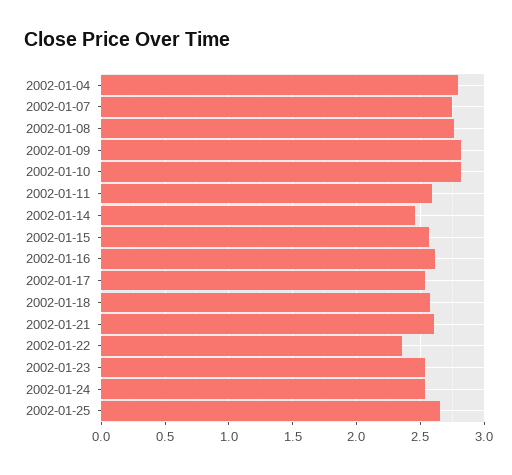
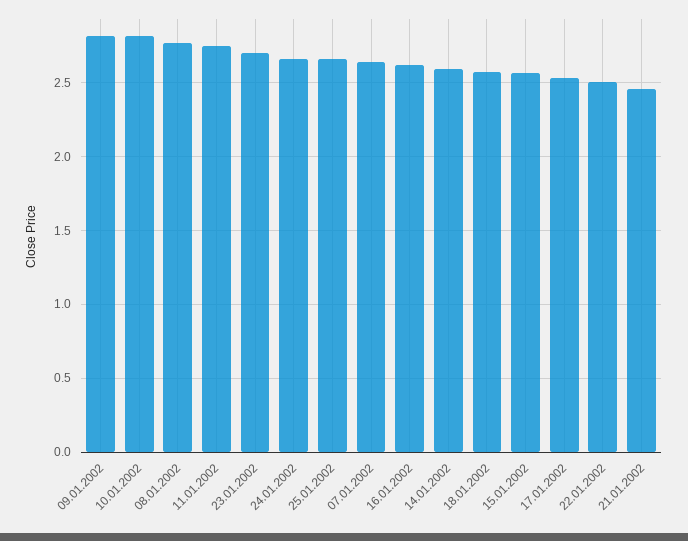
  {
-   "2002-01-04": 2.8,
-   "2002-01-07": 2.75,
+   "2002-01-07": 2.65,
    "2002-01-08": 2.75,
    "2002-01-09": 2.8,
    "2002-01-10": 2.8,
-   "2002-01-11": 2.6,
+   "2002-01-11": 2.75,
-   "2002-01-14": 2.45,
+   "2002-01-14": 2.6,
    "2002-01-15": 2.55,
    "2002-01-16": 2.6,
    "2002-01-17": 2.55,
    "2002-01-18": 2.55,
-   "2002-01-21": 2.6,
+   "2002-01-21": 2.45,
-   "2002-01-22": 2.35,
+   "2002-01-22": 2.5,
-   "2002-01-23": 2.55,
+   "2002-01-23": 2.7,
-   "2002-01-24": 2.55,
+   "2002-01-24": 2.65,
    "2002-01-25": 2.65
  }

